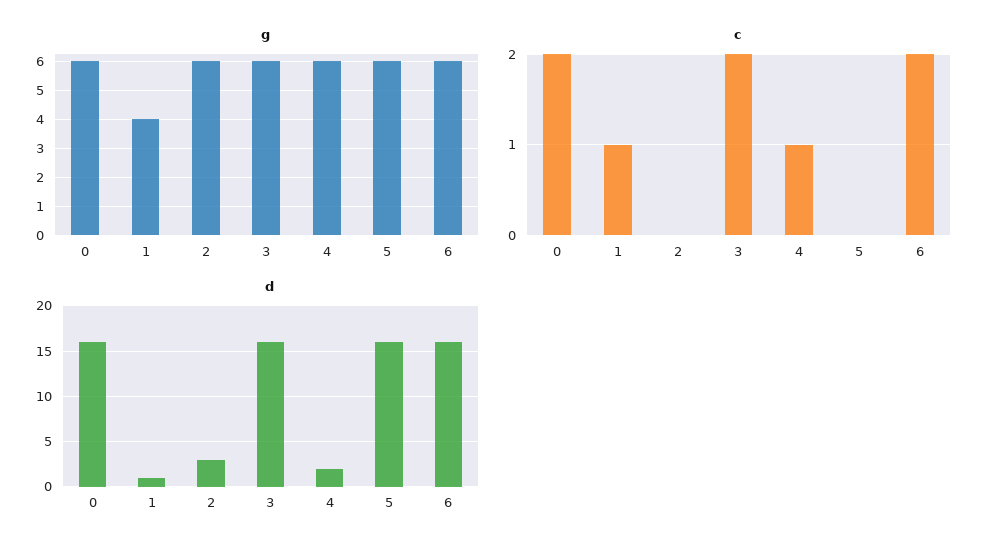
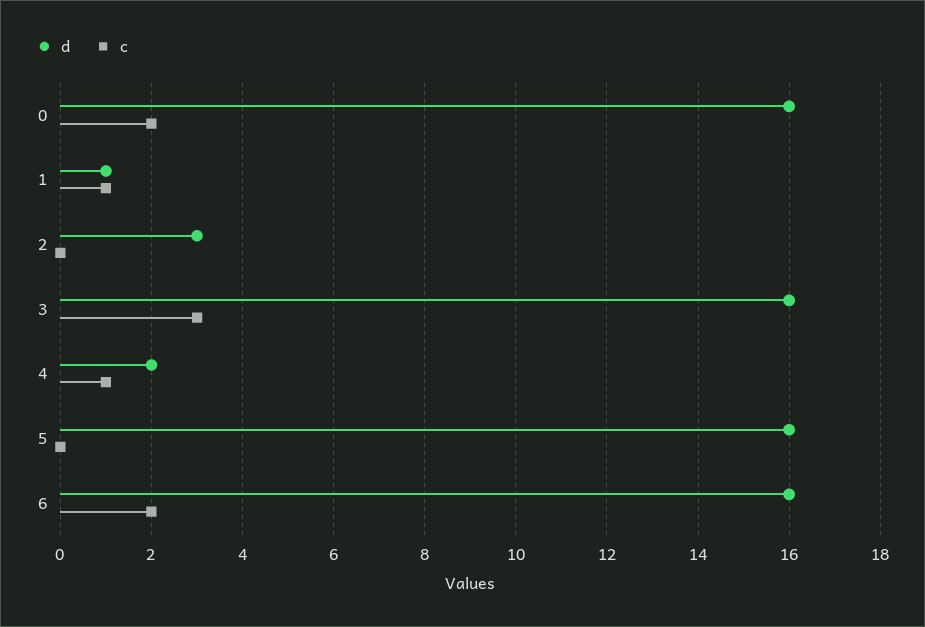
  {
-   "g": {
-     "0": 6,
-     "1": 4,
-     "2": 6,
-     "3": 6,
-     "4": 6,
-     "5": 6,
-     "6": 6
-   },
    "c": {
      "0": 2,
      "1": 1,
      "2": 0,
-     "3": 2,
+     "3": 3,
      "4": 1,
      "5": 0,
      "6": 2
    },
    "d": {
      "0": 16,
      "1": 1,
      "2": 3,
      "3": 16,
      "4": 2,
      "5": 16,
      "6": 16
    }
  }

